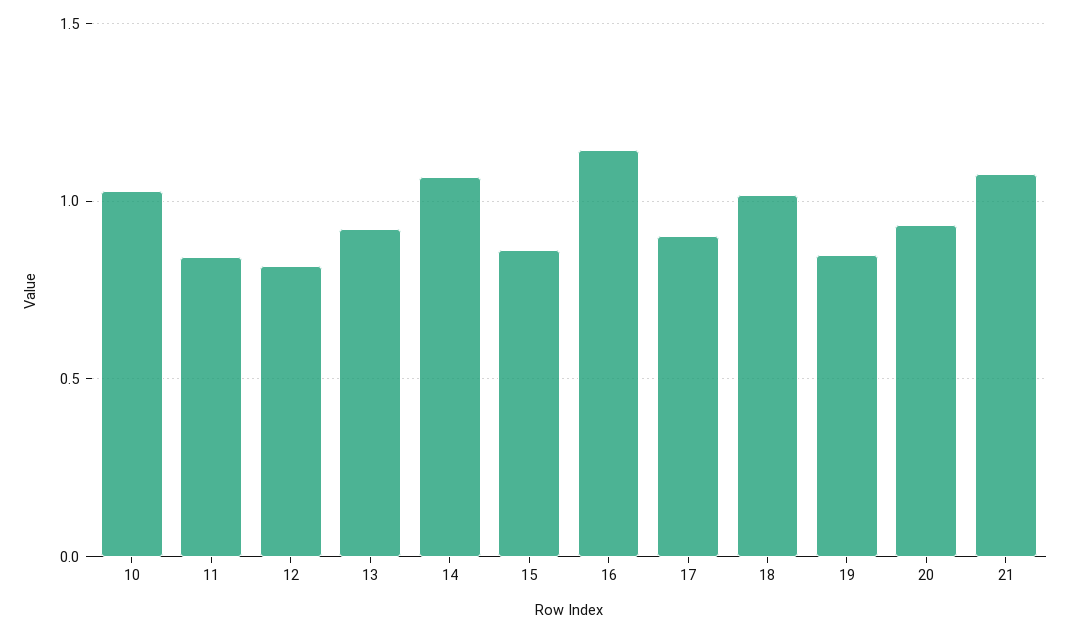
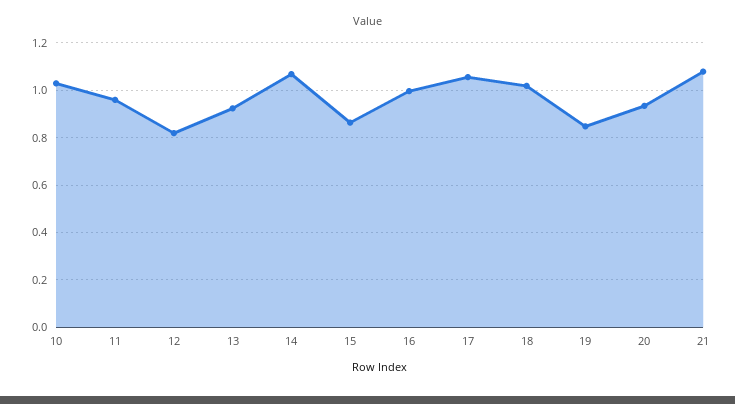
  {
    "10": 1.05,
-   "11": 0.85,
+   "11": 0.95,
    "12": 0.8,
    "13": 0.9,
    "14": 1.05,
    "15": 0.85,
-   "16": 1.15,
+   "16": 1,
-   "17": 0.9,
+   "17": 1.05,
    "18": 1,
    "19": 0.85,
    "20": 0.95,
    "21": 1.1
  }

